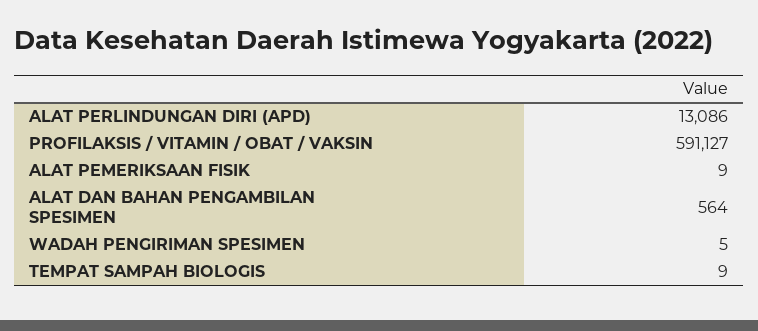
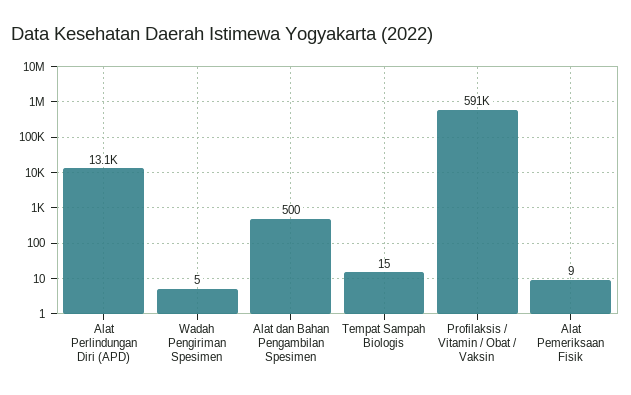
  {
    "ALAT PERLINDUNGAN DIRI (APD)": 13086,
    "PROFILAKSIS / VITAMIN / OBAT / VAKSIN": 591127,
    "ALAT PEMERIKSAAN FISIK": 9,
-   "ALAT DAN BAHAN PENGAMBILAN SPESIMEN": 564,
+   "ALAT DAN BAHAN PENGAMBILAN SPESIMEN": 500,
    "WADAH PENGIRIMAN SPESIMEN": 5,
-   "TEMPAT SAMPAH BIOLOGIS": 9
+   "TEMPAT SAMPAH BIOLOGIS": 15
  }

